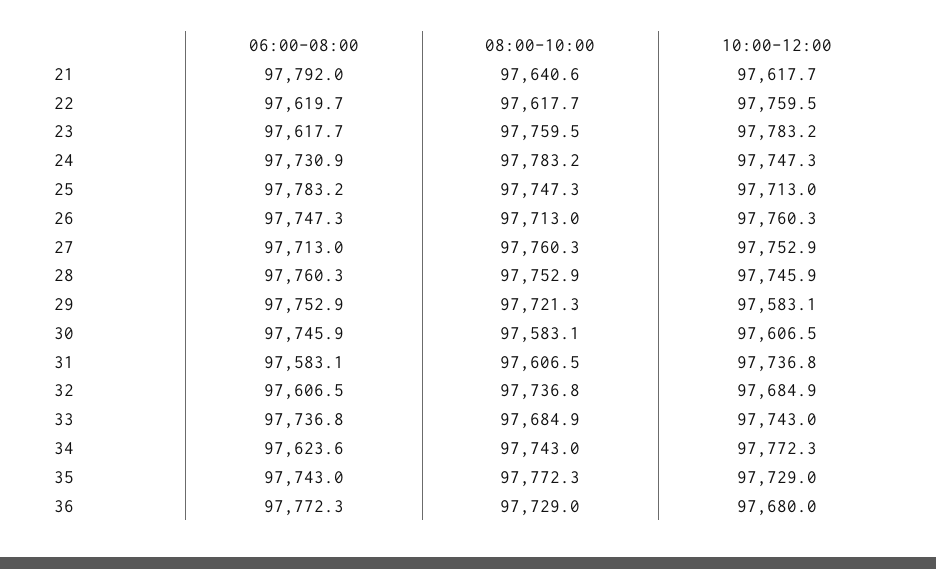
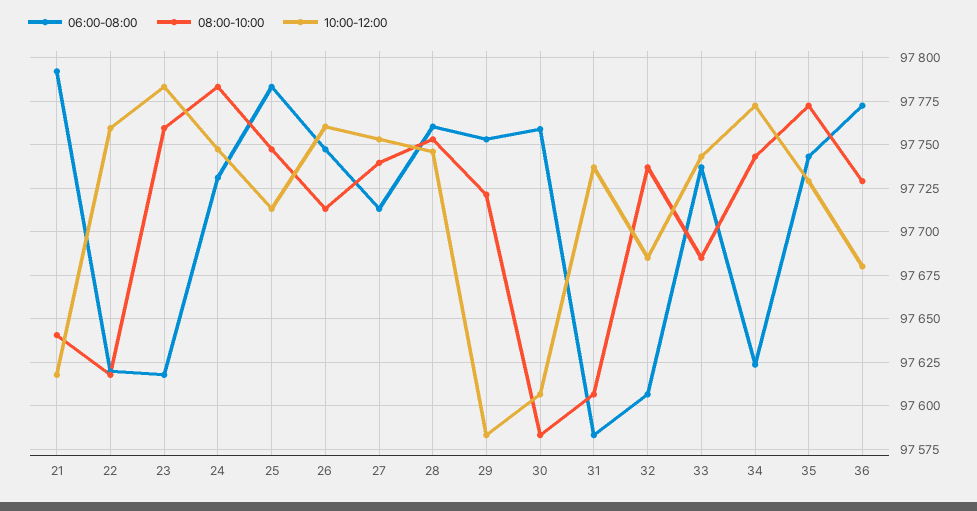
  {
    "06:00-08:00": {
      "21": 97792,
      "22": 97619.7,
      "23": 97617.7,
      "24": 97730.9,
      "25": 97783.2,
      "26": 97747.3,
      "27": 97713,
      "28": 97760.3,
      "29": 97752.9,
-     "30": 97745.9,
+     "30": 97760,
      "31": 97583.1,
      "32": 97606.5,
      "33": 97736.8,
      "34": 97623.6,
      "35": 97743,
      "36": 97772.3
    },
    "08:00-10:00": {
      "21": 97640.6,
      "22": 97617.7,
      "23": 97759.5,
      "24": 97783.2,
      "25": 97747.3,
      "26": 97713,
-     "27": 97760.3,
+     "27": 97740,
      "28": 97752.9,
      "29": 97721.3,
      "30": 97583.1,
      "31": 97606.5,
      "32": 97736.8,
      "33": 97684.9,
      "34": 97743,
      "35": 97772.3,
      "36": 97729
    },
    "10:00-12:00": {
      "21": 97617.7,
      "22": 97759.5,
      "23": 97783.2,
      "24": 97747.3,
      "25": 97713,
      "26": 97760.3,
      "27": 97752.9,
      "28": 97745.9,
      "29": 97583.1,
      "30": 97606.5,
      "31": 97736.8,
      "32": 97684.9,
      "33": 97743,
      "34": 97772.3,
      "35": 97729,
      "36": 97680
    }
  }

